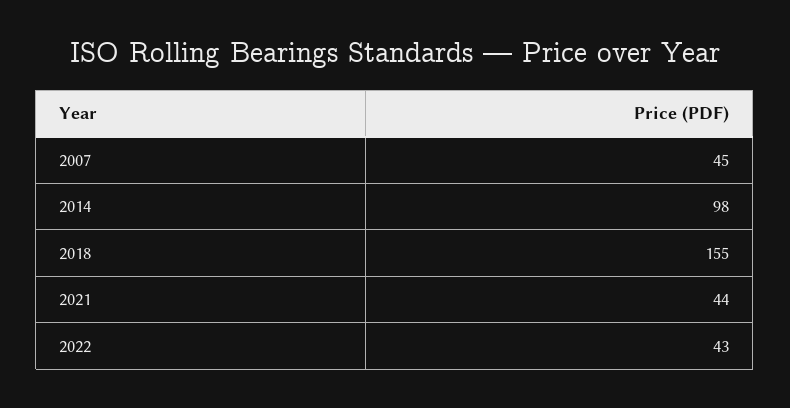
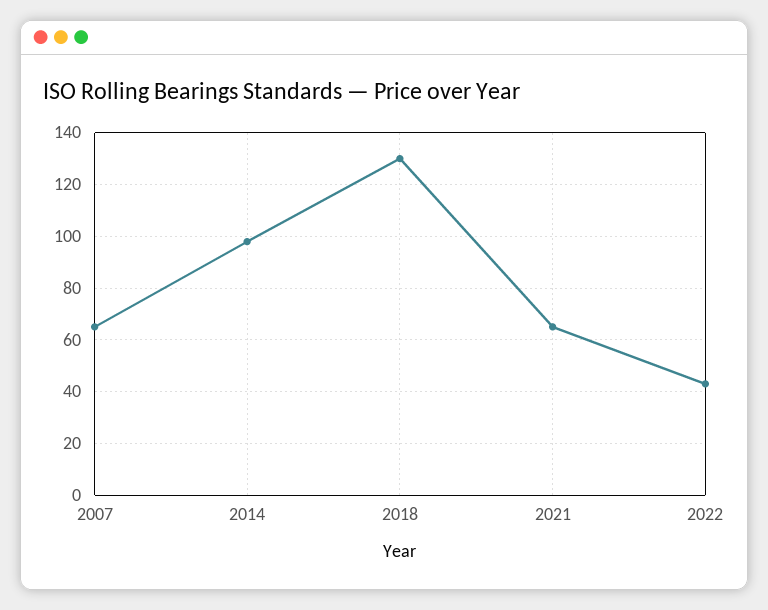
  {
-   "2007": 45,
+   "2007": 65,
    "2014": 98,
-   "2018": 155,
+   "2018": 130,
-   "2021": 44,
+   "2021": 65,
    "2022": 43
  }

